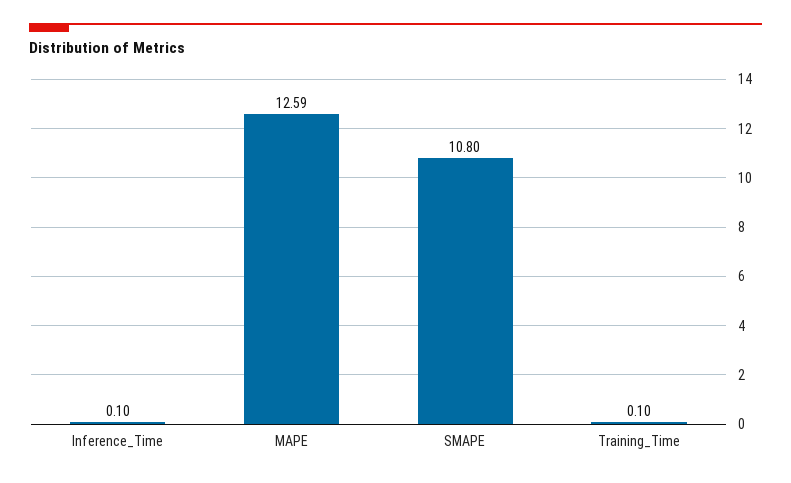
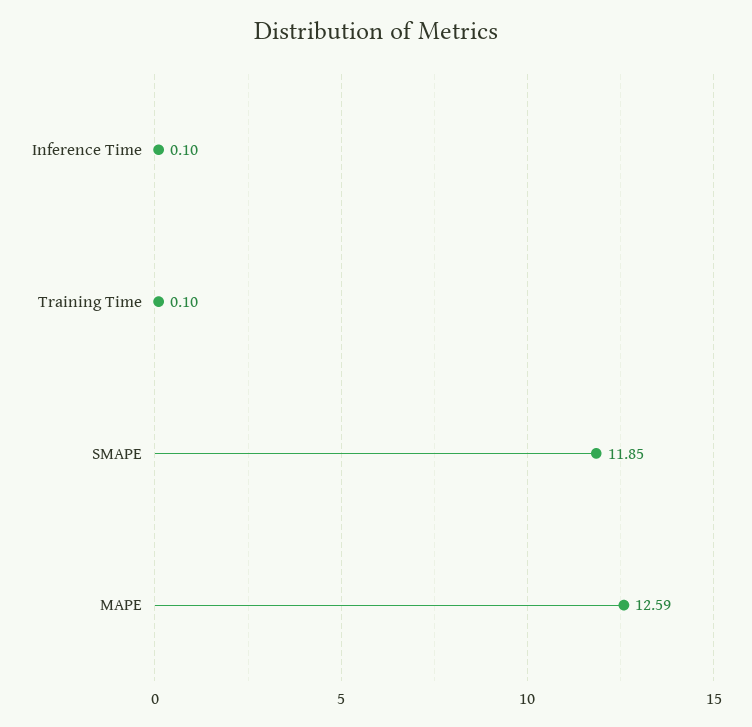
  {
    "Inference_Time": 0.1,
    "MAPE": 12.59,
-   "SMAPE": 10.8,
+   "SMAPE": 11.85,
    "Training_Time": 0.1
  }

